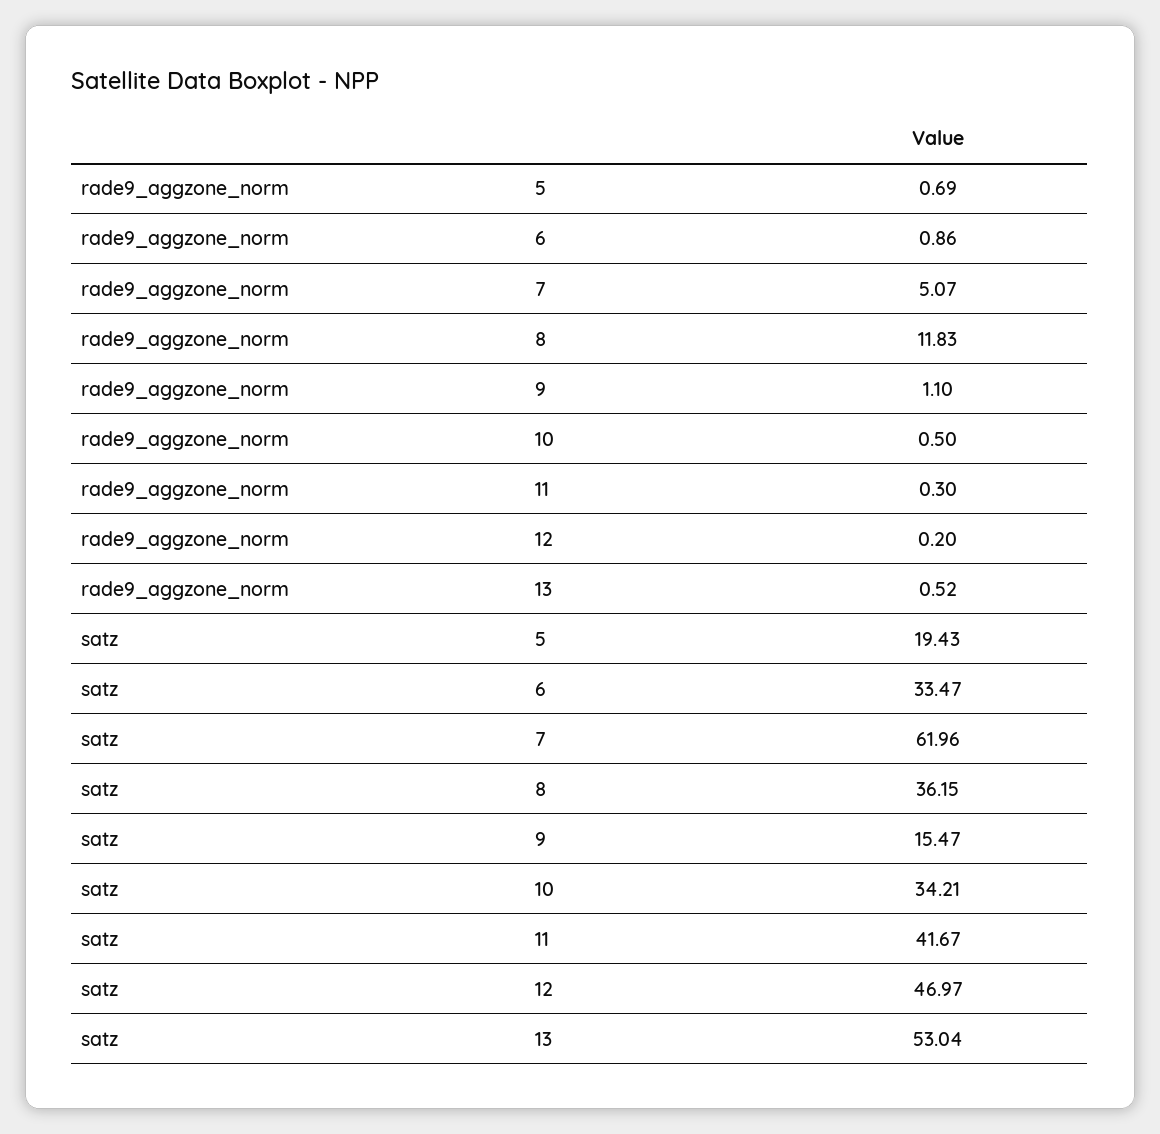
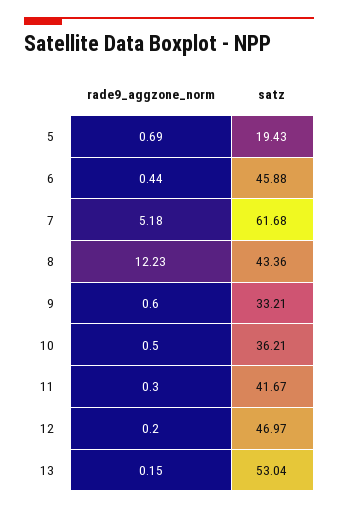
  {
    "rade9_aggzone_norm": {
      "5": 0.69,
-     "6": 0.86,
+     "6": 0.44,
-     "7": 5.07,
+     "7": 5.18,
-     "8": 11.83,
+     "8": 12.23,
-     "9": 1.1,
+     "9": 0.6,
      "10": 0.5,
      "11": 0.3,
      "12": 0.2,
-     "13": 0.52
+     "13": 0.15
    },
    "satz": {
      "5": 19.43,
-     "6": 33.47,
+     "6": 45.88,
-     "7": 61.96,
+     "7": 61.68,
-     "8": 36.15,
+     "8": 43.36,
-     "9": 15.47,
+     "9": 33.21,
-     "10": 34.21,
+     "10": 36.21,
      "11": 41.67,
      "12": 46.97,
      "13": 53.04
    }
  }

